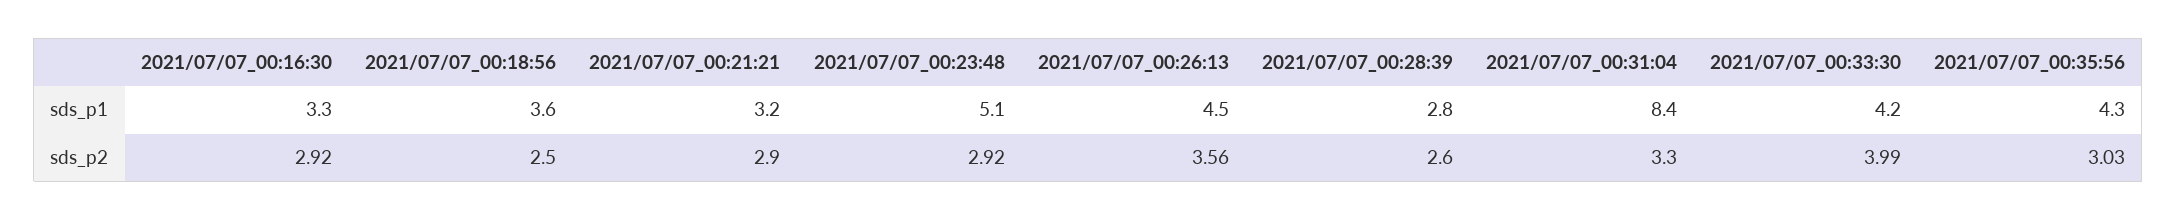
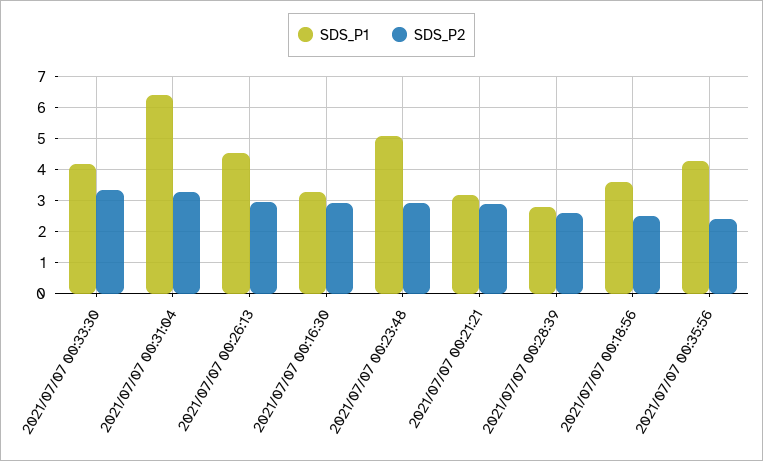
  {
    "sds_p1": {
      "2021/07/07_00:16:30": 3.3,
      "2021/07/07_00:18:56": 3.6,
      "2021/07/07_00:21:21": 3.2,
      "2021/07/07_00:23:48": 5.1,
      "2021/07/07_00:26:13": 4.5,
      "2021/07/07_00:28:39": 2.8,
-     "2021/07/07_00:31:04": 8.4,
+     "2021/07/07_00:31:04": 6.4,
      "2021/07/07_00:33:30": 4.2,
      "2021/07/07_00:35:56": 4.3
    },
    "sds_p2": {
      "2021/07/07_00:16:30": 2.92,
      "2021/07/07_00:18:56": 2.5,
      "2021/07/07_00:21:21": 2.9,
      "2021/07/07_00:23:48": 2.92,
-     "2021/07/07_00:26:13": 3.56,
+     "2021/07/07_00:26:13": 3,
      "2021/07/07_00:28:39": 2.6,
      "2021/07/07_00:31:04": 3.3,
-     "2021/07/07_00:33:30": 3.99,
+     "2021/07/07_00:33:30": 3.4,
-     "2021/07/07_00:35:56": 3.03
+     "2021/07/07_00:35:56": 2.4
    }
  }

